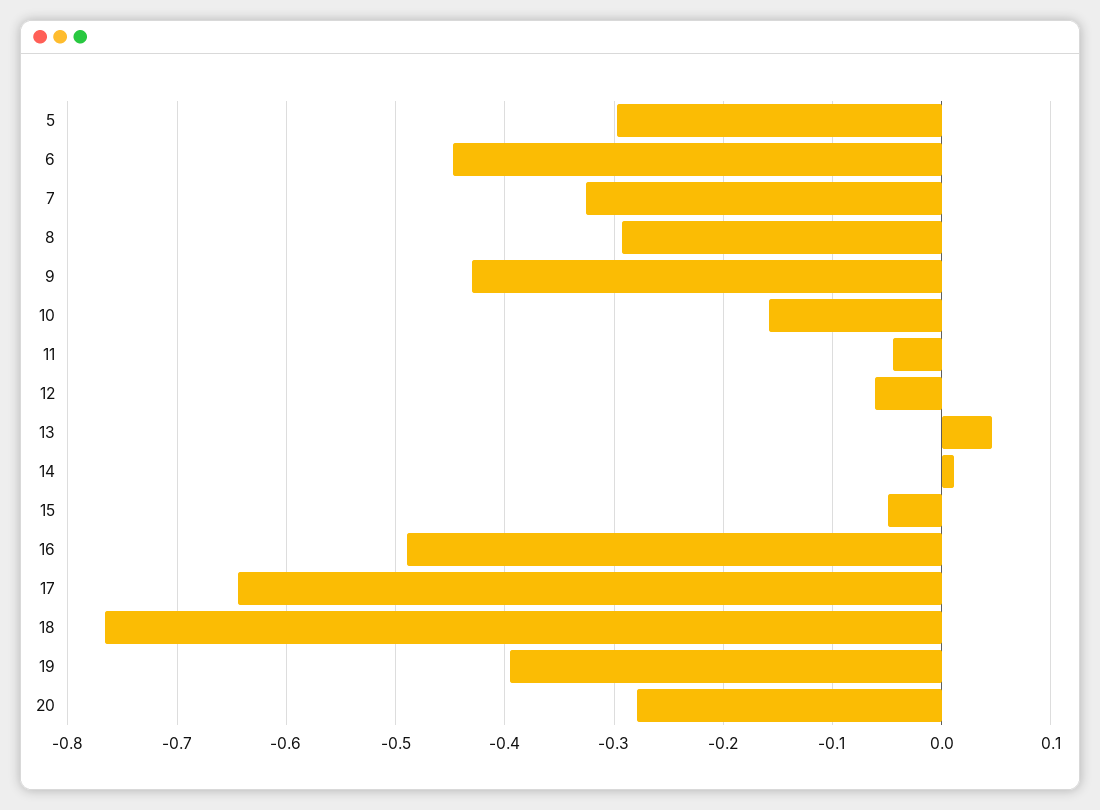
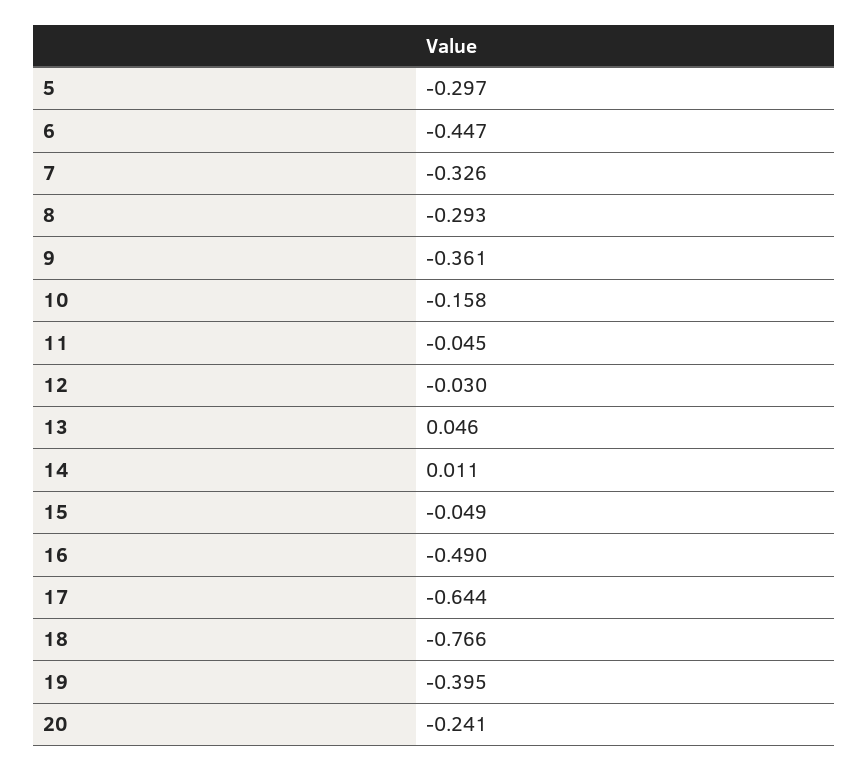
  {
    "5": -0.297,
    "6": -0.447,
    "7": -0.326,
    "8": -0.293,
-   "9": -0.43,
+   "9": -0.361,
    "10": -0.158,
    "11": -0.045,
-   "12": -0.06,
+   "12": -0.03,
    "13": 0.046,
    "14": 0.011,
    "15": -0.049,
    "16": -0.49,
    "17": -0.644,
    "18": -0.766,
    "19": -0.395,
-   "20": -0.28
+   "20": -0.241
  }

